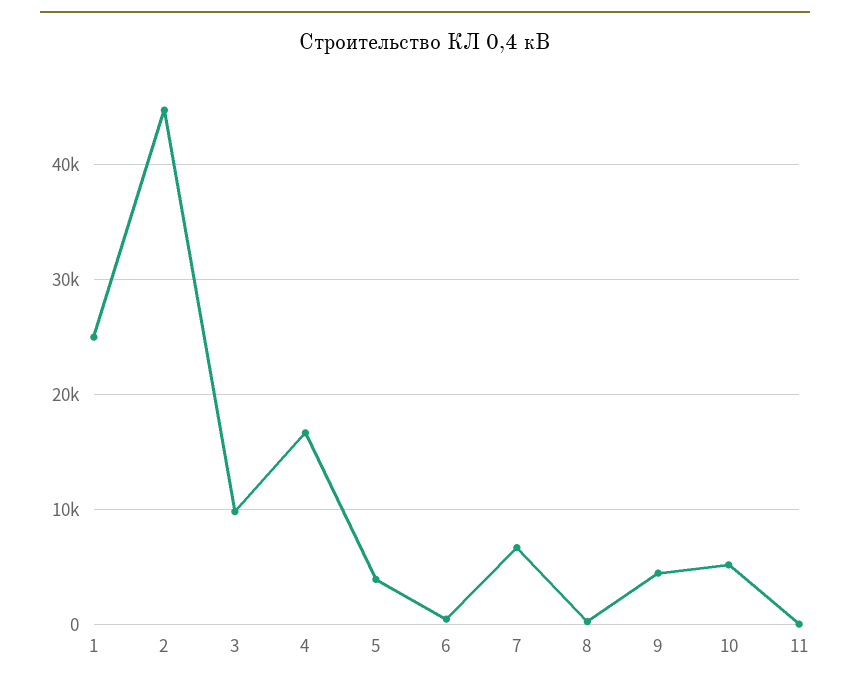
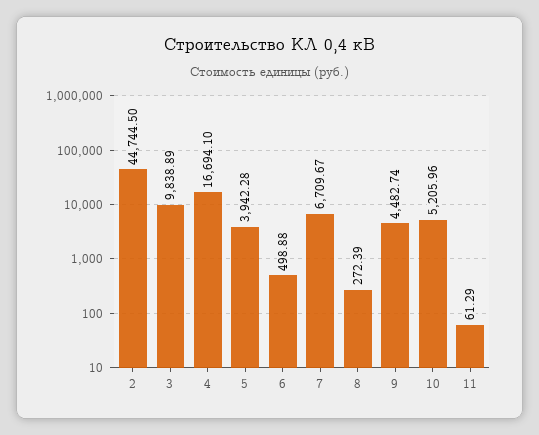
  {
-   "1": 25000,
    "2": 44744.5,
    "3": 9838.89,
    "4": 16694.1,
    "5": 3942.28,
    "6": 498.88,
    "7": 6709.67,
    "8": 272.39,
    "9": 4482.74,
    "10": 5205.96,
    "11": 61.29
  }

